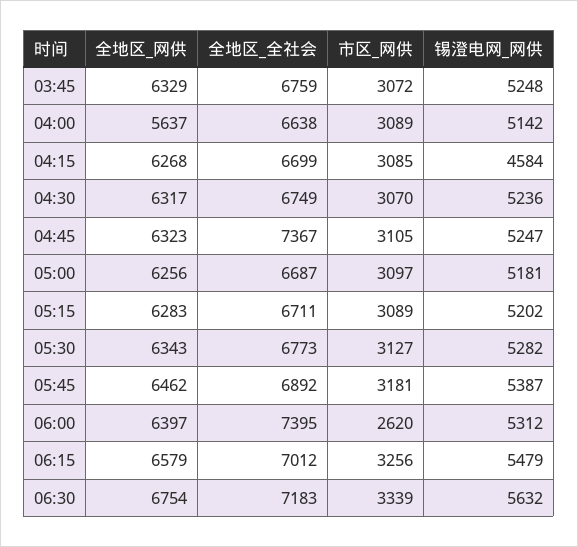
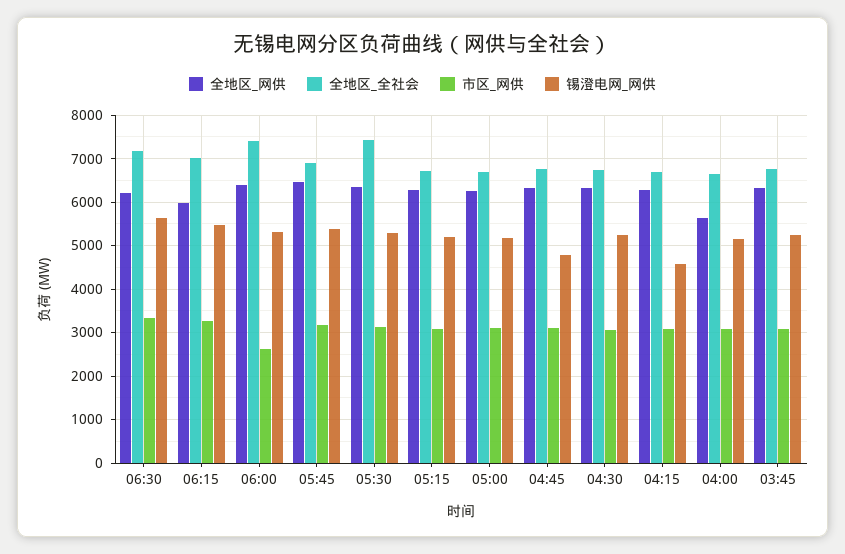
  {
    "全地区_网供": {
      "03:45": 6329,
      "04:00": 5637,
      "04:15": 6268,
      "04:30": 6317,
      "04:45": 6323,
      "05:00": 6256,
      "05:15": 6283,
      "05:30": 6343,
      "05:45": 6462,
      "06:00": 6397,
-     "06:15": 6579,
+     "06:15": 6000,
-     "06:30": 6754
+     "06:30": 6200
    },
    "全地区_全社会": {
      "03:45": 6759,
      "04:00": 6638,
      "04:15": 6699,
      "04:30": 6749,
-     "04:45": 7367,
+     "04:45": 6800,
      "05:00": 6687,
      "05:15": 6711,
-     "05:30": 6773,
+     "05:30": 7400,
      "05:45": 6892,
      "06:00": 7395,
      "06:15": 7012,
      "06:30": 7183
    },
    "市区_网供": {
      "03:45": 3072,
      "04:00": 3089,
      "04:15": 3085,
      "04:30": 3070,
      "04:45": 3105,
      "05:00": 3097,
      "05:15": 3089,
      "05:30": 3127,
      "05:45": 3181,
      "06:00": 2620,
      "06:15": 3256,
      "06:30": 3339
    },
    "锡澄电网_网供": {
      "03:45": 5248,
      "04:00": 5142,
      "04:15": 4584,
      "04:30": 5236,
-     "04:45": 5247,
+     "04:45": 4800,
      "05:00": 5181,
      "05:15": 5202,
      "05:30": 5282,
      "05:45": 5387,
      "06:00": 5312,
      "06:15": 5479,
      "06:30": 5632
    }
  }

